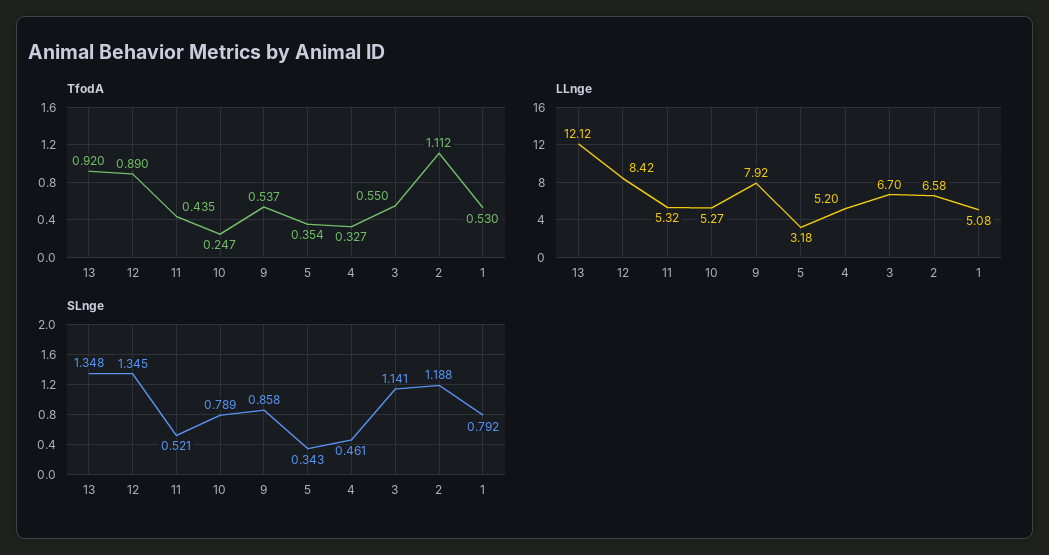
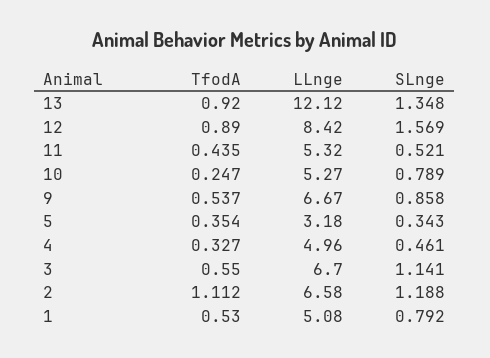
  {
    "TfodA": {
      "13": 0.92,
      "12": 0.89,
      "11": 0.435,
      "10": 0.247,
      "9": 0.537,
      "5": 0.354,
      "4": 0.327,
      "3": 0.55,
      "2": 1.112,
      "1": 0.53
    },
    "LLnge": {
      "13": 12.12,
      "12": 8.42,
      "11": 5.32,
      "10": 5.27,
-     "9": 7.92,
+     "9": 6.67,
      "5": 3.18,
-     "4": 5.2,
+     "4": 4.96,
      "3": 6.7,
      "2": 6.58,
      "1": 5.08
    },
    "SLnge": {
      "13": 1.348,
-     "12": 1.345,
+     "12": 1.569,
      "11": 0.521,
      "10": 0.789,
      "9": 0.858,
      "5": 0.343,
      "4": 0.461,
      "3": 1.141,
      "2": 1.188,
      "1": 0.792
    }
  }

